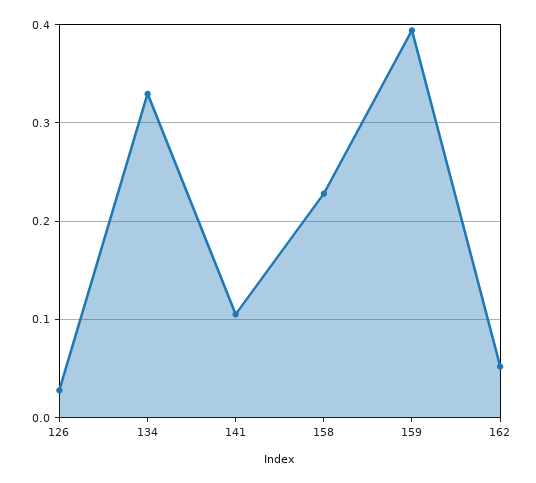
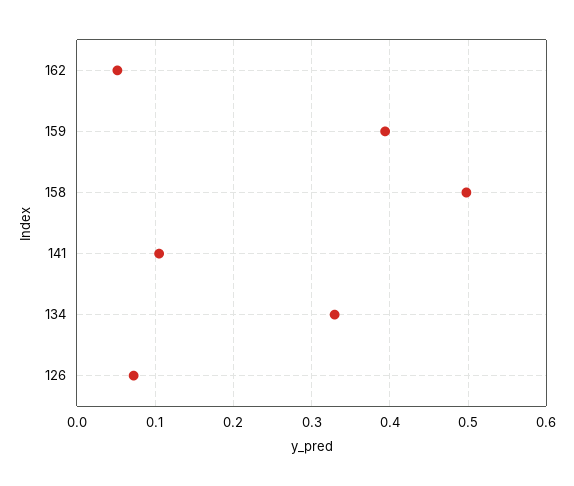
  {
-   "126": 0.03,
+   "126": 0.07,
    "134": 0.33,
    "141": 0.11,
-   "158": 0.23,
+   "158": 0.5,
    "159": 0.39,
    "162": 0.05
  }

